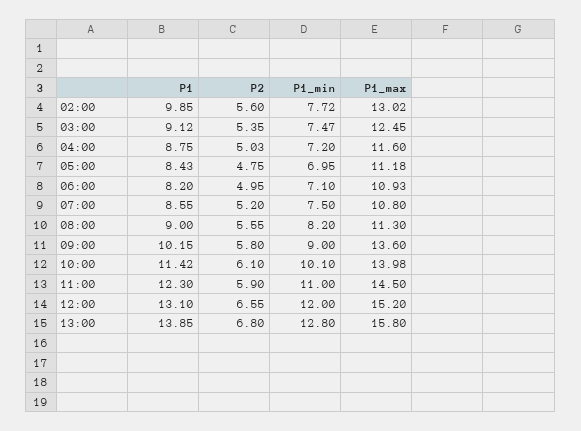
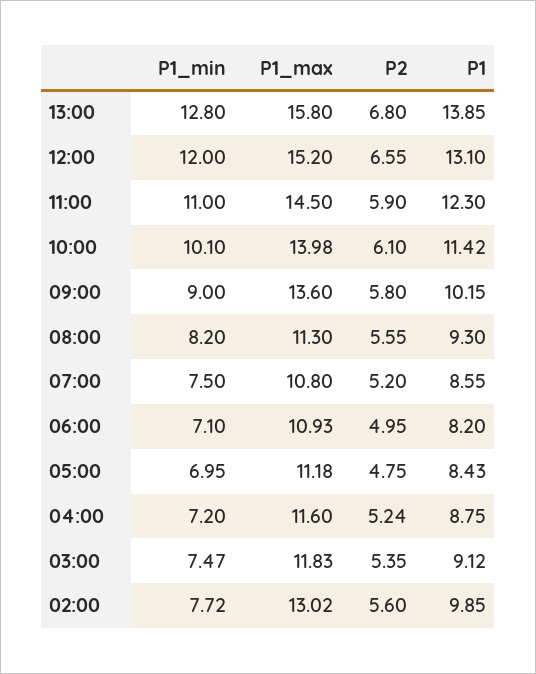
  {
    "P1": {
      "02:00": 9.85,
      "03:00": 9.12,
      "04:00": 8.75,
      "05:00": 8.43,
      "06:00": 8.2,
      "07:00": 8.55,
-     "08:00": 9,
+     "08:00": 9.3,
      "09:00": 10.15,
      "10:00": 11.42,
      "11:00": 12.3,
      "12:00": 13.1,
      "13:00": 13.85
    },
    "P2": {
      "02:00": 5.6,
      "03:00": 5.35,
-     "04:00": 5.03,
+     "04:00": 5.24,
      "05:00": 4.75,
      "06:00": 4.95,
      "07:00": 5.2,
      "08:00": 5.55,
      "09:00": 5.8,
      "10:00": 6.1,
      "11:00": 5.9,
      "12:00": 6.55,
      "13:00": 6.8
    },
    "P1_min": {
      "02:00": 7.72,
      "03:00": 7.47,
      "04:00": 7.2,
      "05:00": 6.95,
      "06:00": 7.1,
      "07:00": 7.5,
      "08:00": 8.2,
      "09:00": 9,
      "10:00": 10.1,
      "11:00": 11,
      "12:00": 12,
      "13:00": 12.8
    },
    "P1_max": {
      "02:00": 13.02,
-     "03:00": 12.45,
+     "03:00": 11.83,
      "04:00": 11.6,
      "05:00": 11.18,
      "06:00": 10.93,
      "07:00": 10.8,
      "08:00": 11.3,
      "09:00": 13.6,
      "10:00": 13.98,
      "11:00": 14.5,
      "12:00": 15.2,
      "13:00": 15.8
    }
  }

